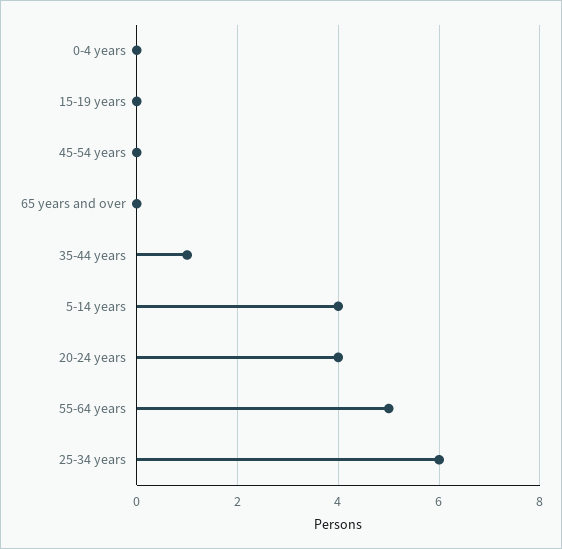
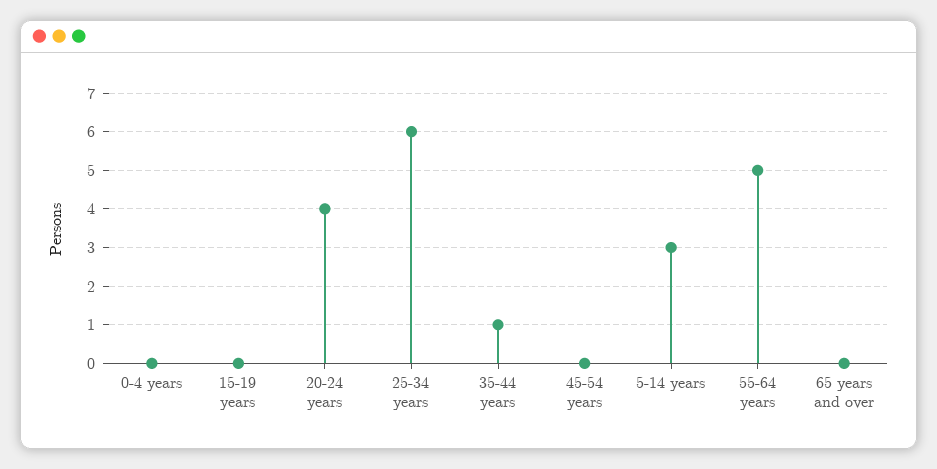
  {
    "0-4 years": 0,
    "15-19 years": 0,
    "45-54 years": 0,
    "65 years and over": 0,
    "35-44 years": 1,
-   "5-14 years": 4,
+   "5-14 years": 3,
    "20-24 years": 4,
    "55-64 years": 5,
    "25-34 years": 6
  }

